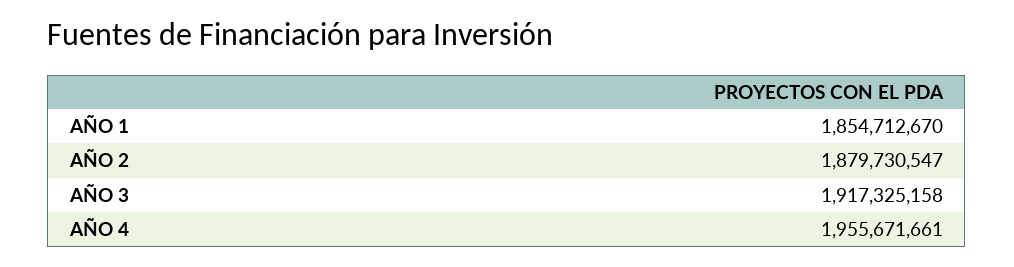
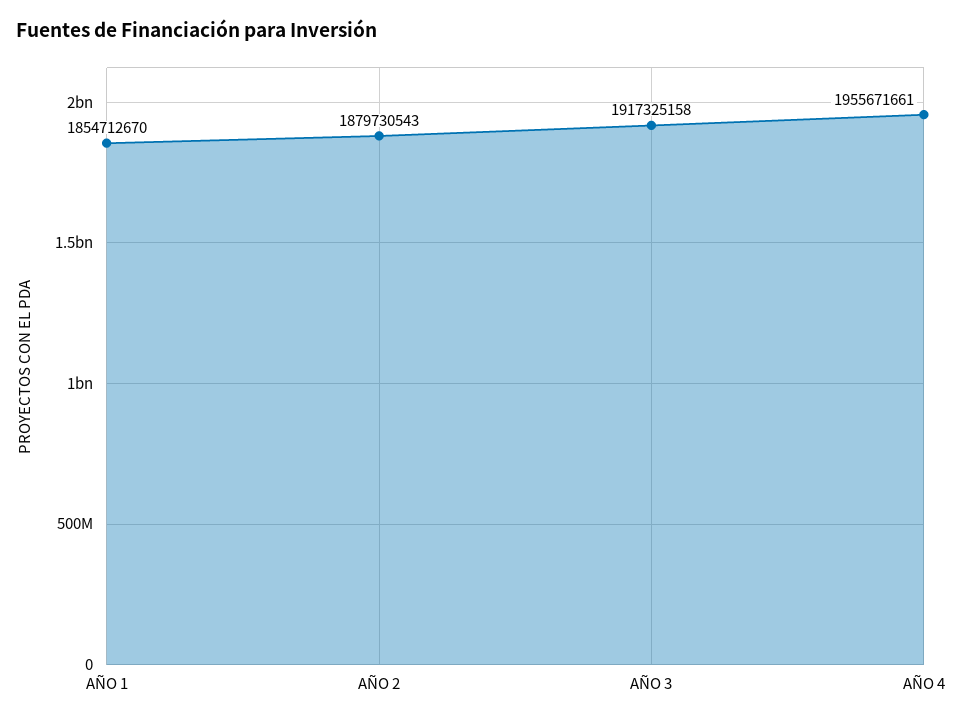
  {
    "AÑO 1": 1854712670,
-   "AÑO 2": 1879730547,
+   "AÑO 2": 1879730543,
    "AÑO 3": 1917325158,
    "AÑO 4": 1955671661
  }

